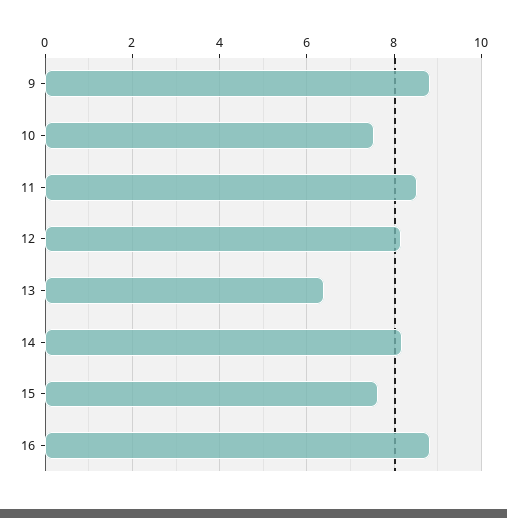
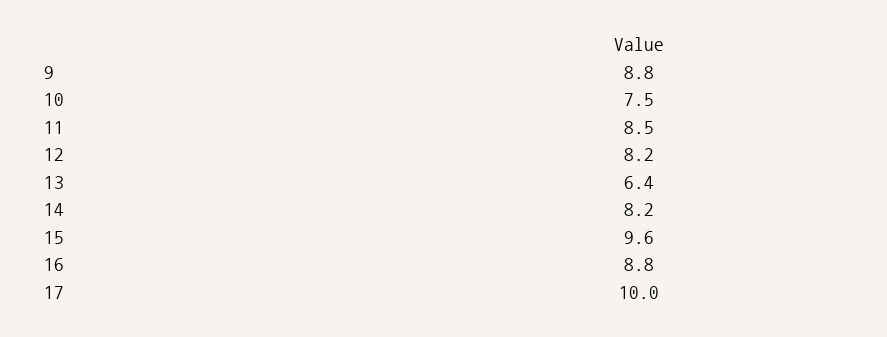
  {
    "9": 8.8,
    "10": 7.5,
    "11": 8.5,
    "12": 8.2,
    "13": 6.4,
    "14": 8.2,
-   "15": 7.6,
+   "15": 9.6,
-   "16": 8.8
+   "16": 8.8,
+   "17": 10
  }

